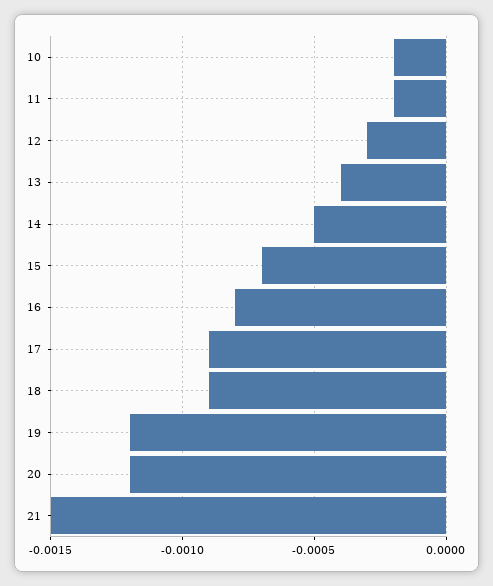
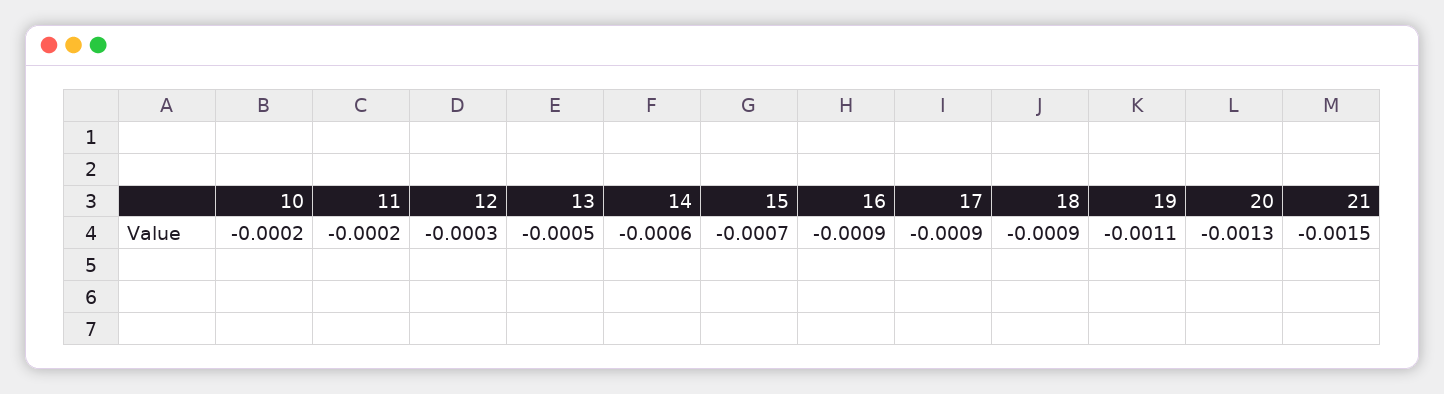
  {
    "10": -0.0002,
    "11": -0.0002,
    "12": -0.0003,
-   "13": -0.0004,
+   "13": -0.0005,
-   "14": -0.0005,
+   "14": -0.0006,
    "15": -0.0007,
-   "16": -0.0008,
+   "16": -0.0009,
    "17": -0.0009,
    "18": -0.0009,
-   "19": -0.0012,
+   "19": -0.0011,
-   "20": -0.0012,
+   "20": -0.0013,
    "21": -0.0015
  }

